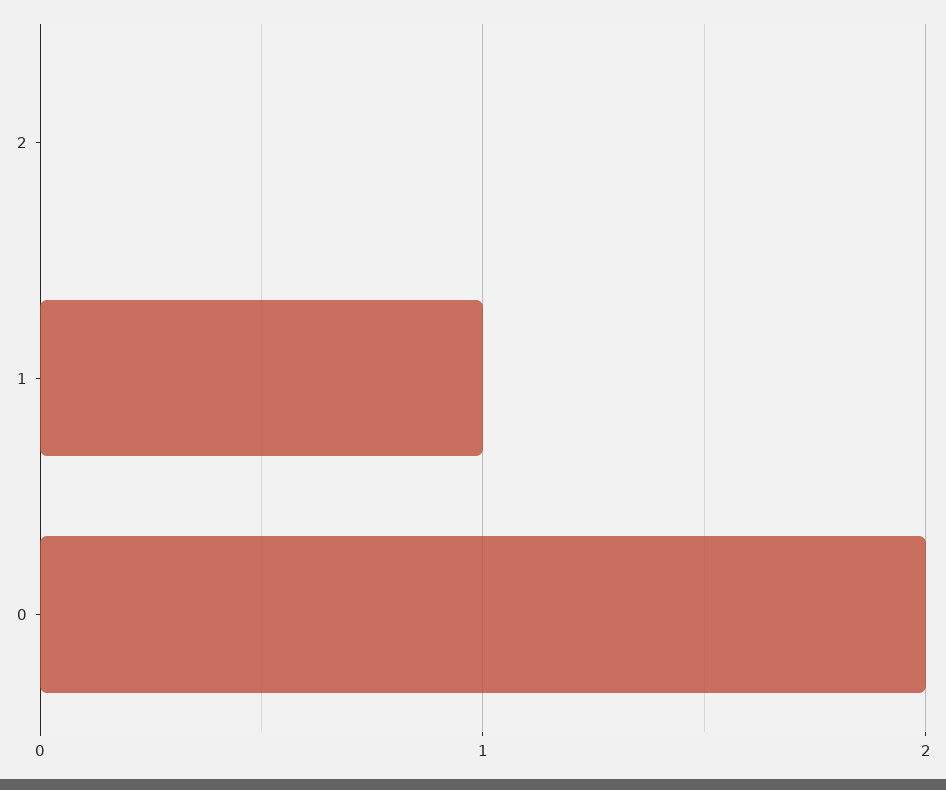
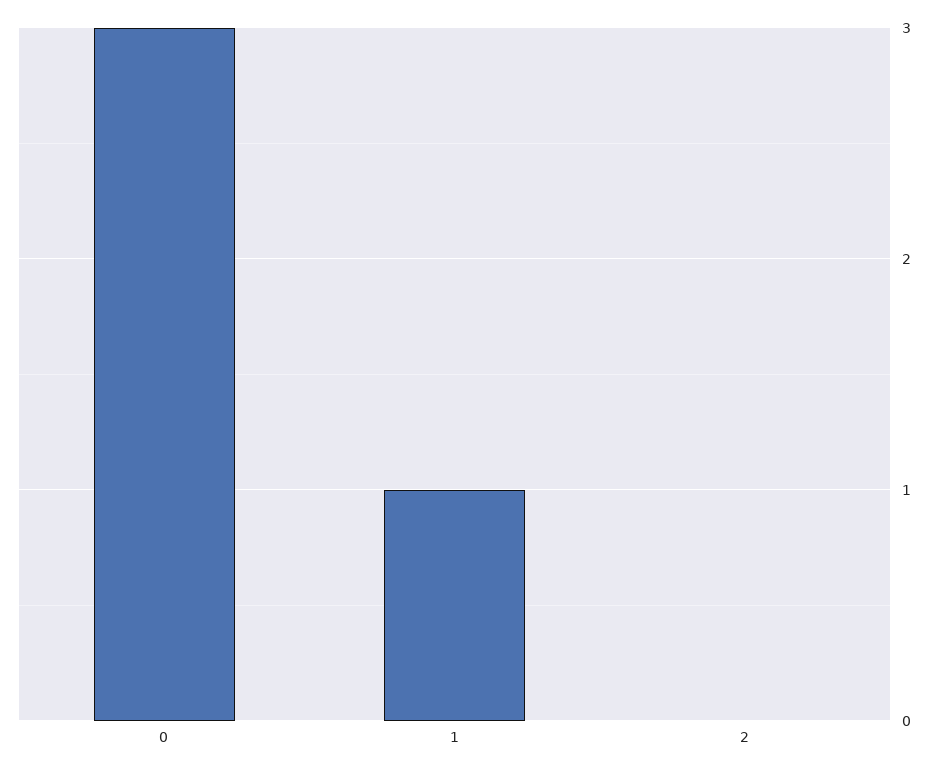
  {
    "2": 0,
    "1": 1,
-   "0": 2
+   "0": 3
  }

